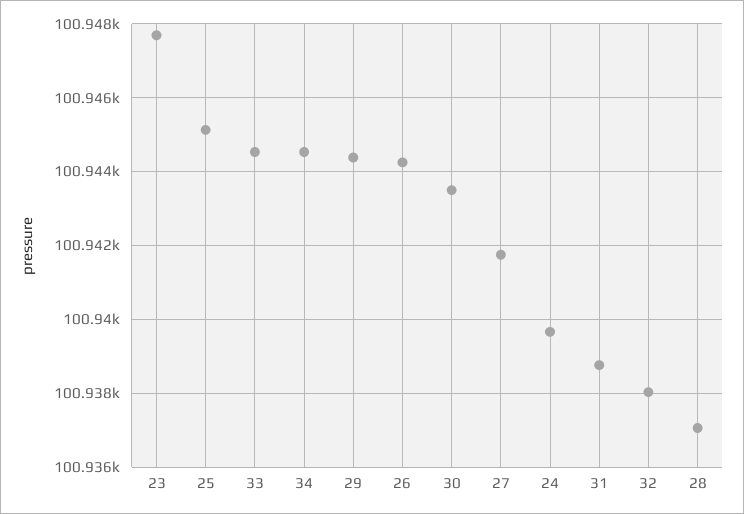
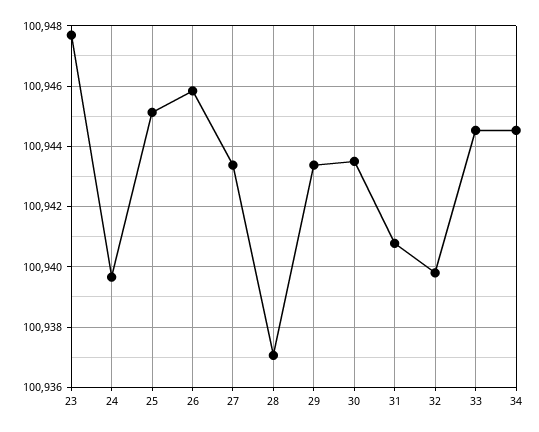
  {
    "23": 100947.6,
    "25": 100945.2,
    "33": 100944.6,
    "34": 100944.6,
-   "29": 100944.4,
+   "29": 100943.4,
-   "26": 100944.2,
+   "26": 100945.8,
    "30": 100943.6,
-   "27": 100941.8,
+   "27": 100943.4,
    "24": 100939.6,
-   "31": 100938.8,
+   "31": 100940.8,
-   "32": 100938,
+   "32": 100939.8,
    "28": 100937
  }

